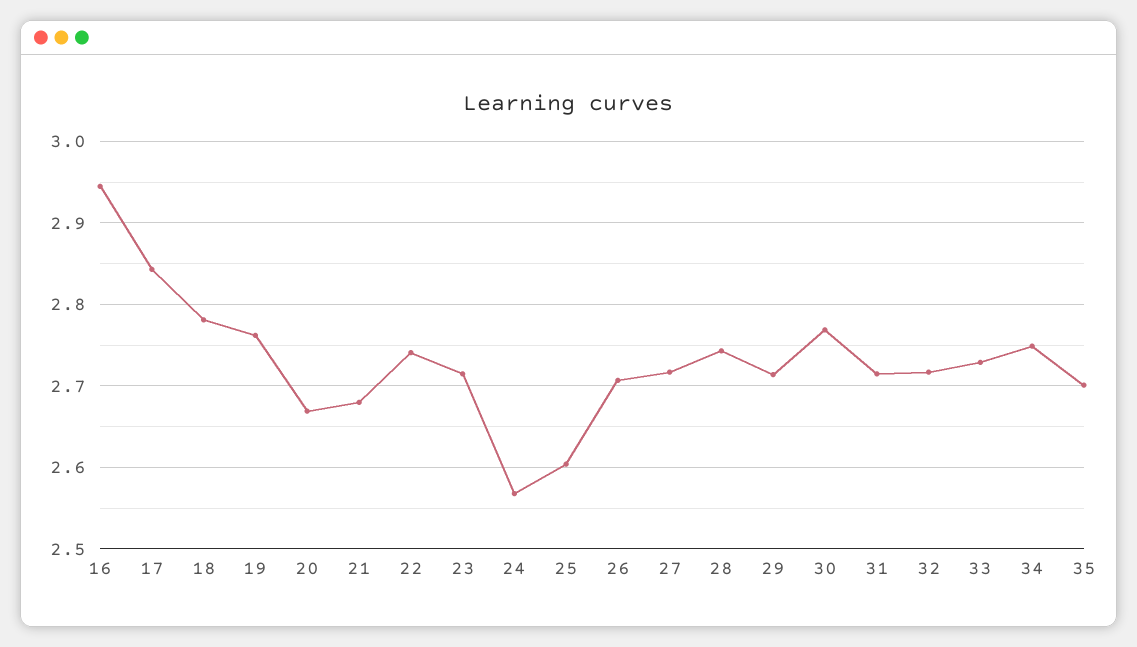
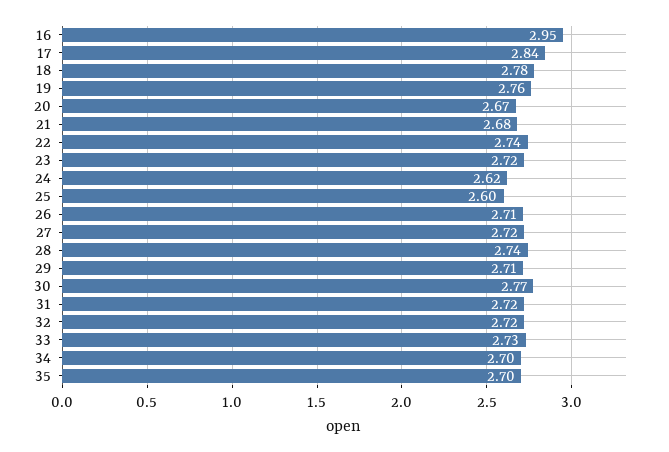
  {
    "16": 2.95,
    "17": 2.84,
    "18": 2.78,
    "19": 2.76,
    "20": 2.67,
    "21": 2.68,
    "22": 2.74,
    "23": 2.72,
-   "24": 2.57,
+   "24": 2.62,
    "25": 2.6,
    "26": 2.71,
    "27": 2.72,
    "28": 2.74,
    "29": 2.71,
    "30": 2.77,
    "31": 2.72,
    "32": 2.72,
    "33": 2.73,
-   "34": 2.75,
+   "34": 2.7,
    "35": 2.7
  }

